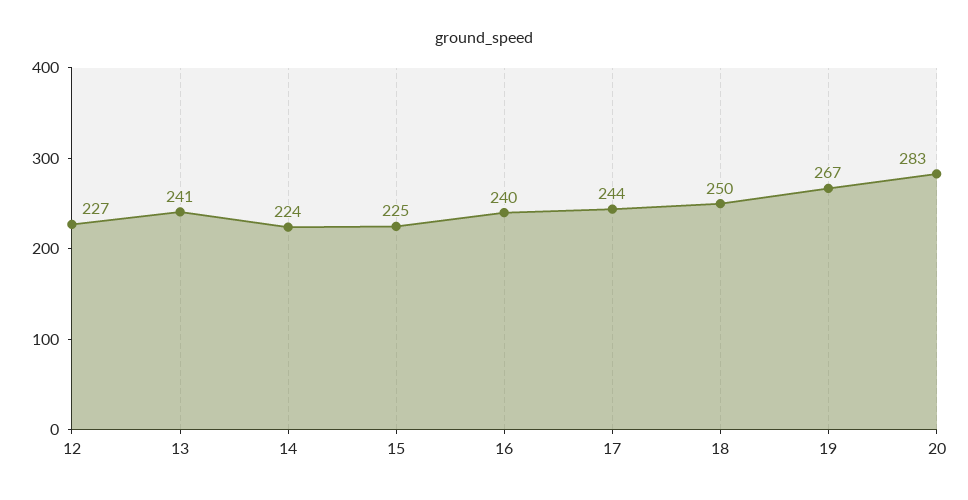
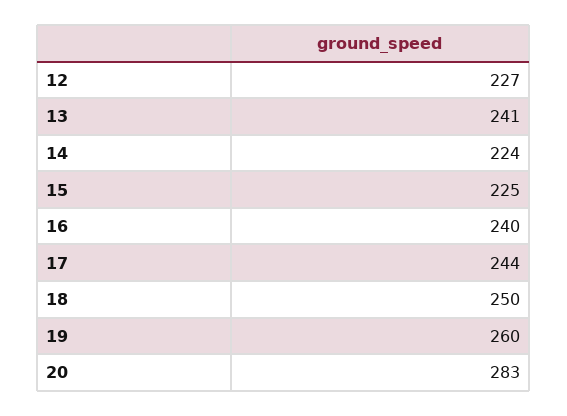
  {
    "12": 227,
    "13": 241,
    "14": 224,
    "15": 225,
    "16": 240,
    "17": 244,
    "18": 250,
-   "19": 267,
+   "19": 260,
    "20": 283
  }

